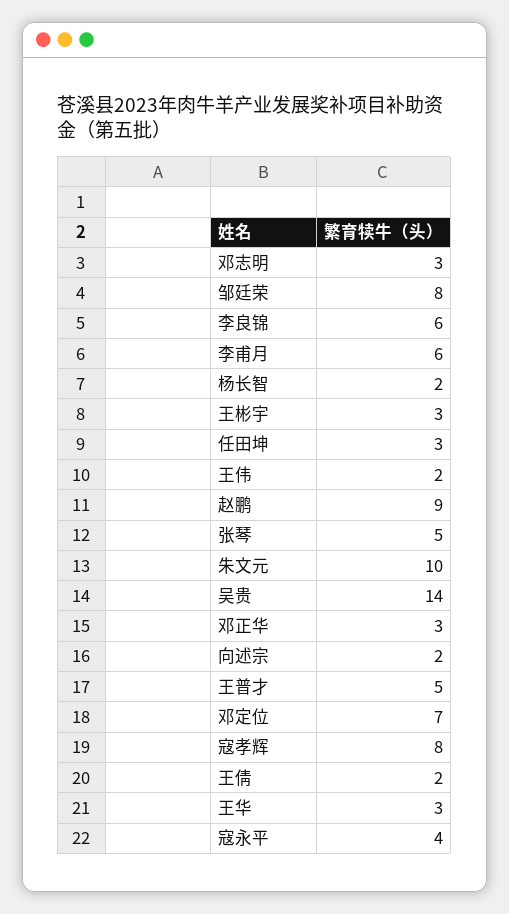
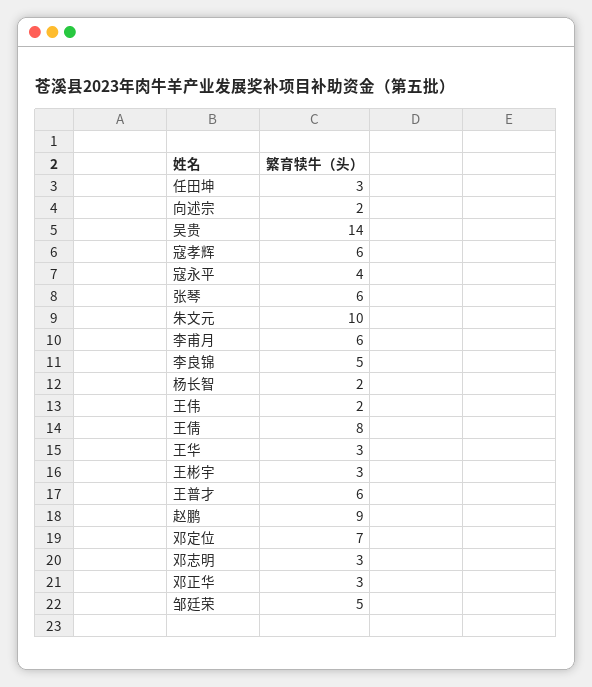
  {
    "邓志明": 3,
-   "邹廷荣": 8,
+   "邹廷荣": 5,
-   "李良锦": 6,
+   "李良锦": 5,
    "李甫月": 6,
    "杨长智": 2,
    "王彬宇": 3,
    "任田坤": 3,
    "王伟": 2,
    "赵鹏": 9,
-   "张琴": 5,
+   "张琴": 6,
    "朱文元": 10,
    "吴贵": 14,
    "邓正华": 3,
    "向述宗": 2,
-   "王普才": 5,
+   "王普才": 6,
    "邓定位": 7,
-   "寇孝辉": 8,
+   "寇孝辉": 6,
-   "王倩": 2,
+   "王倩": 8,
    "王华": 3,
    "寇永平": 4
  }

